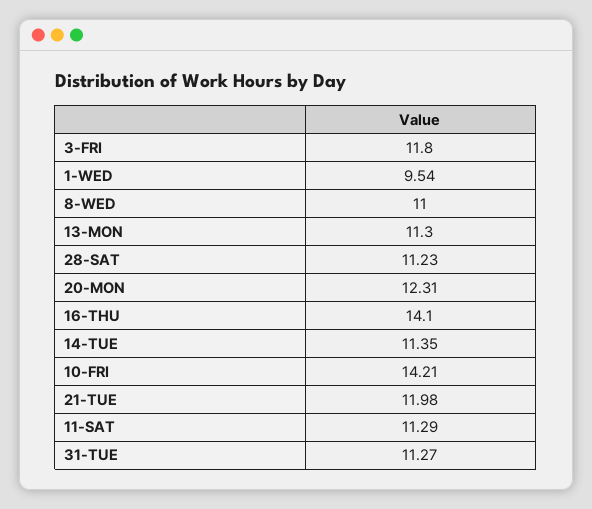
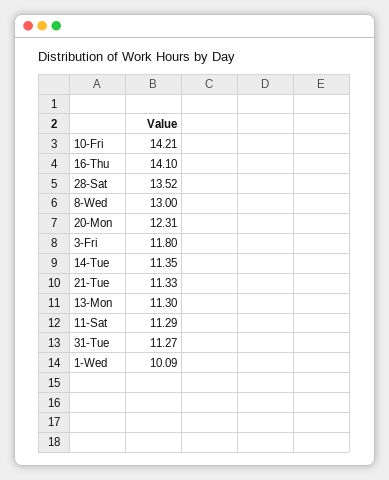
  {
    "3-FRI": 11.8,
-   "1-WED": 9.54,
+   "1-WED": 10.09,
-   "8-WED": 11,
+   "8-WED": 13,
    "13-MON": 11.3,
-   "28-SAT": 11.23,
+   "28-SAT": 13.52,
    "20-MON": 12.31,
    "16-THU": 14.1,
    "14-TUE": 11.35,
    "10-FRI": 14.21,
-   "21-TUE": 11.98,
+   "21-TUE": 11.33,
    "11-SAT": 11.29,
    "31-TUE": 11.27
  }

